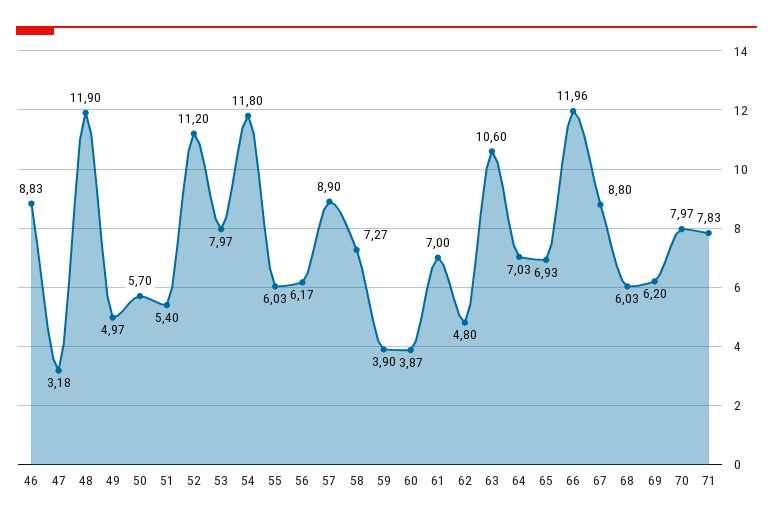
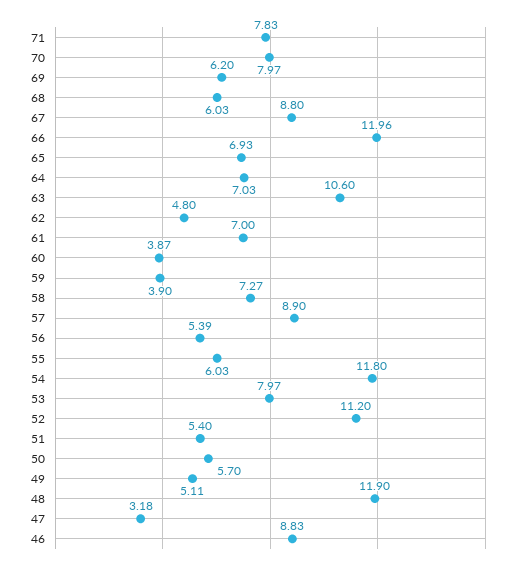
  {
    "46": 8.83,
    "47": 3.18,
    "48": 11.9,
-   "49": 4.97,
+   "49": 5.11,
    "50": 5.7,
    "51": 5.4,
    "52": 11.2,
    "53": 7.97,
    "54": 11.8,
    "55": 6.03,
-   "56": 6.17,
+   "56": 5.39,
    "57": 8.9,
    "58": 7.27,
    "59": 3.9,
    "60": 3.87,
    "61": 7,
    "62": 4.8,
    "63": 10.6,
    "64": 7.03,
    "65": 6.93,
    "66": 11.96,
    "67": 8.8,
    "68": 6.03,
    "69": 6.2,
    "70": 7.97,
    "71": 7.83
  }

